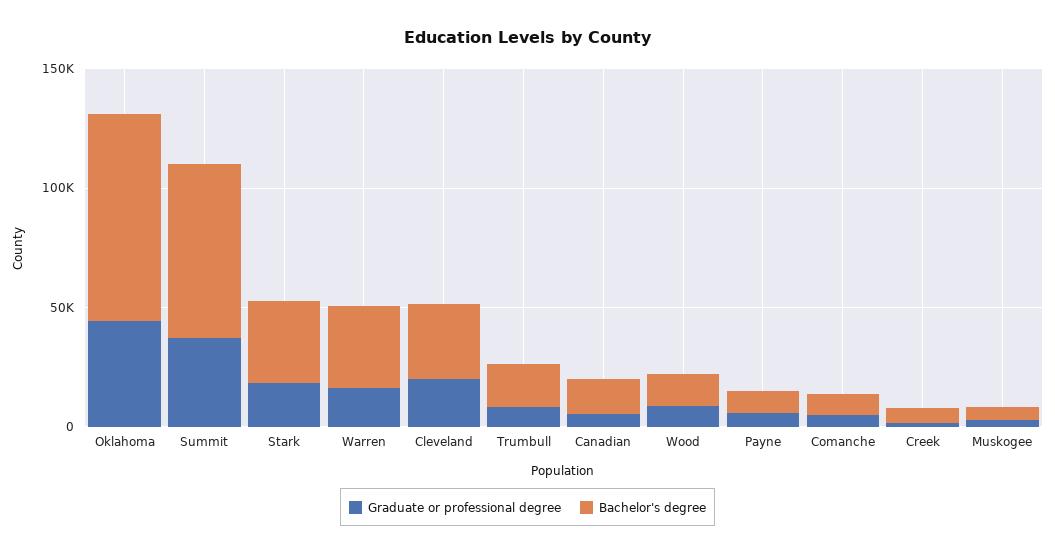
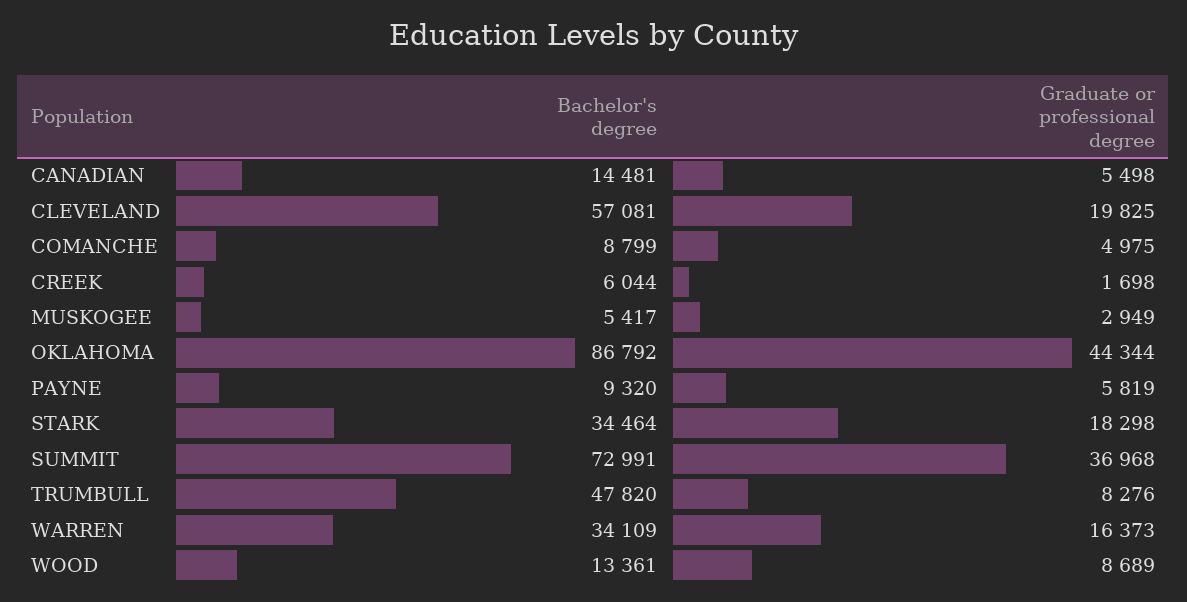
  {
    "Graduate or professional degree": {
      "Oklahoma": 44344,
      "Summit": 36968,
      "Stark": 18298,
      "Warren": 16373,
      "Cleveland": 19825,
      "Trumbull": 8276,
      "Canadian": 5498,
      "Wood": 8689,
      "Payne": 5819,
      "Comanche": 4975,
      "Creek": 1698,
      "Muskogee": 2949
    },
    "Bachelor's degree": {
      "Oklahoma": 86792,
      "Summit": 72991,
      "Stark": 34464,
      "Warren": 34109,
-     "Cleveland": 30000,
+     "Cleveland": 57081,
-     "Trumbull": 20000,
+     "Trumbull": 47820,
      "Canadian": 14481,
      "Wood": 13361,
      "Payne": 9320,
      "Comanche": 8799,
      "Creek": 6044,
      "Muskogee": 5417
    }
  }

